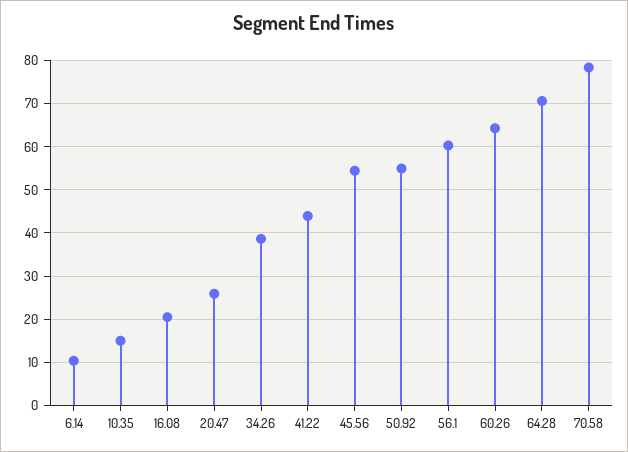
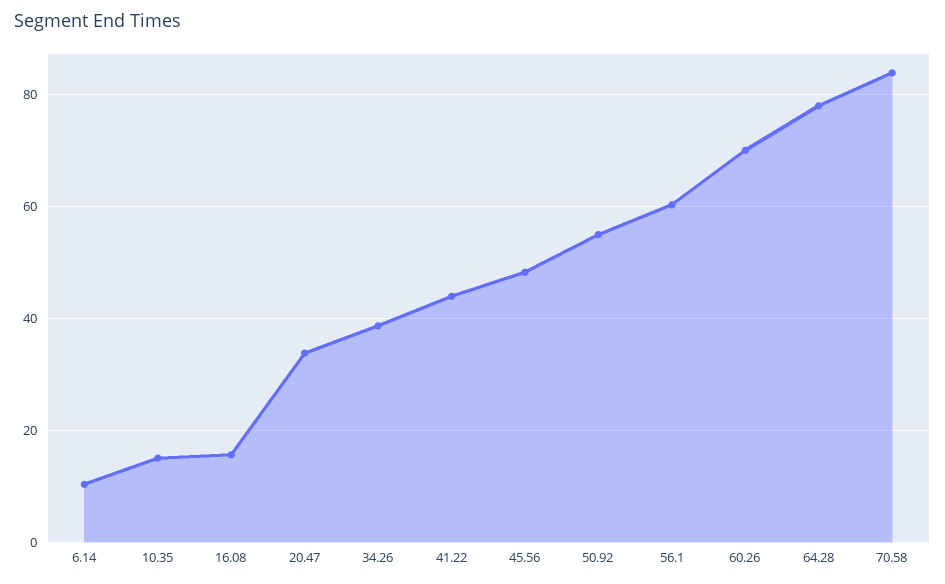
  {
    "6.14": 10,
    "10.35": 16,
-   "16.08": 20,
+   "16.08": 16,
-   "20.47": 26,
+   "20.47": 34,
    "34.26": 38,
    "41.22": 44,
-   "45.56": 54,
+   "45.56": 48,
    "50.92": 54,
    "56.1": 60,
-   "60.26": 64,
+   "60.26": 70,
-   "64.28": 70,
+   "64.28": 78,
-   "70.58": 78
+   "70.58": 84
  }

